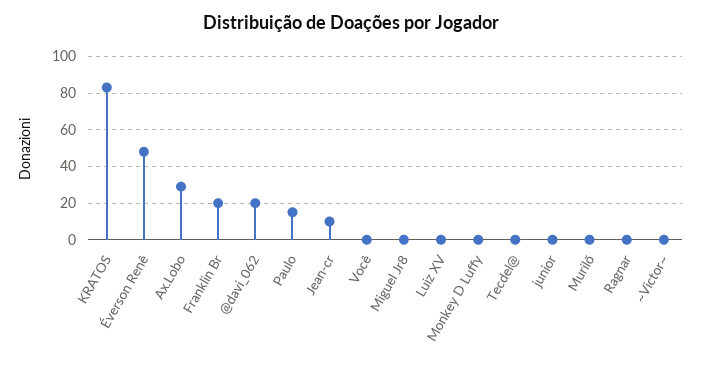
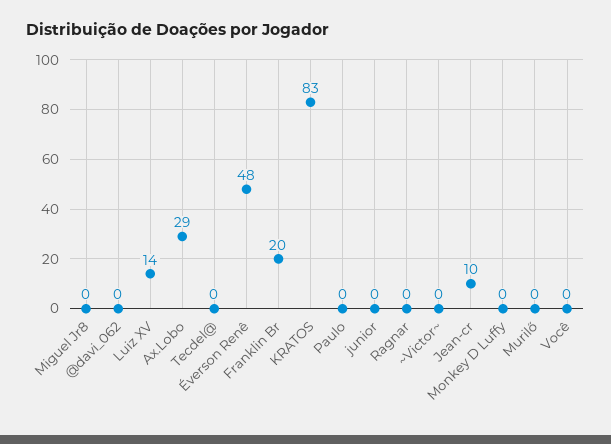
  {
    "KRATOS": 83,
    "Éverson Renê": 48,
    "Ax.Lobo": 29,
    "Franklin Br": 20,
-   "@davi_062": 20,
+   "@davi_062": 0,
-   "Paulo": 15,
+   "Paulo": 0,
    "Jean-cr": 10,
    "Você": 0,
    "Miguel Jr8": 0,
-   "Luiz XV": 0,
+   "Luiz XV": 14,
    "Monkey D Luffy": 0,
    "Tecdel@": 0,
    "junior": 0,
    "Murilő": 0,
    "Ragnar": 0,
    "~Victor~": 0
  }

